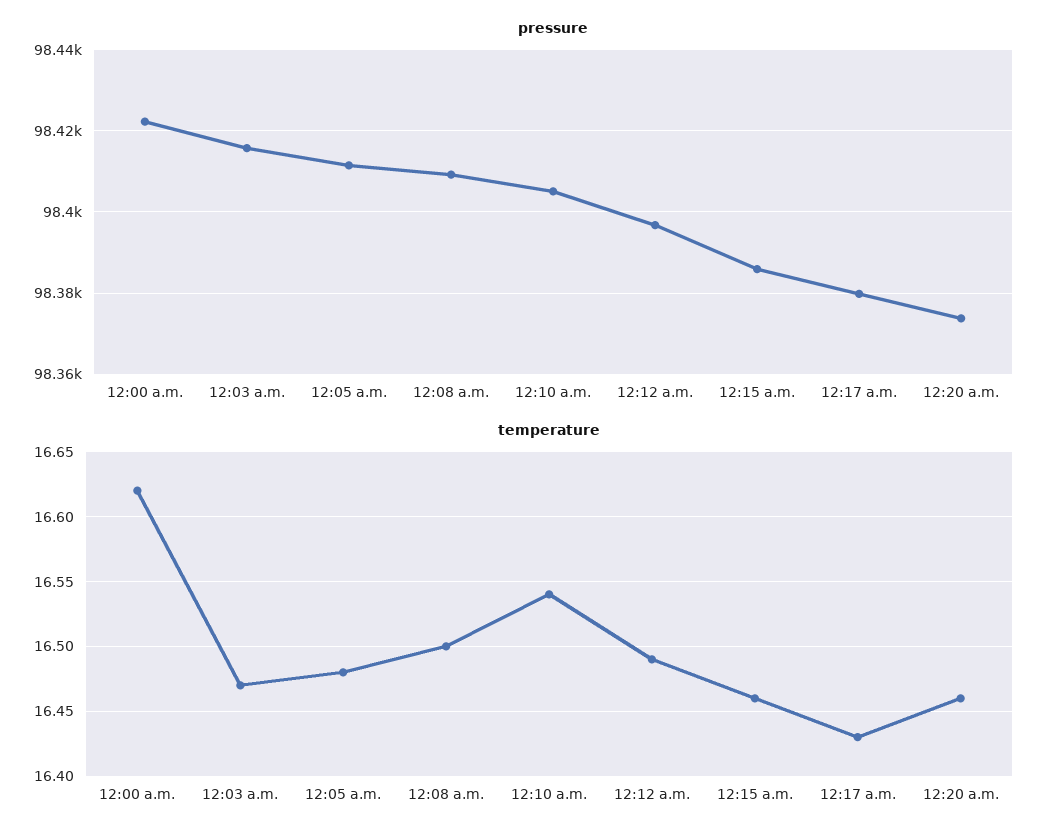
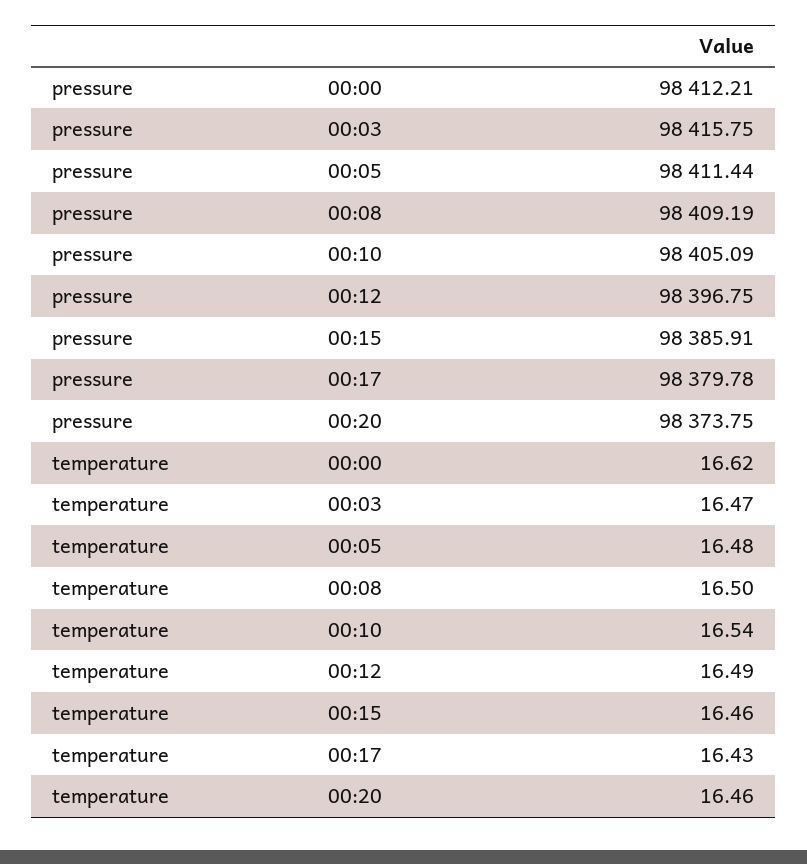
  {
    "pressure": {
-     "12:00 a.m.": 98422,
+     "12:00 a.m.": 98412.21,
      "12:03 a.m.": 98415.75,
      "12:05 a.m.": 98411.44,
      "12:08 a.m.": 98409.19,
      "12:10 a.m.": 98405.09,
      "12:12 a.m.": 98396.75,
      "12:15 a.m.": 98385.91,
      "12:17 a.m.": 98379.78,
      "12:20 a.m.": 98373.75
    },
    "temperature": {
      "12:00 a.m.": 16.62,
      "12:03 a.m.": 16.47,
      "12:05 a.m.": 16.48,
      "12:08 a.m.": 16.5,
      "12:10 a.m.": 16.54,
      "12:12 a.m.": 16.49,
      "12:15 a.m.": 16.46,
      "12:17 a.m.": 16.43,
      "12:20 a.m.": 16.46
    }
  }

